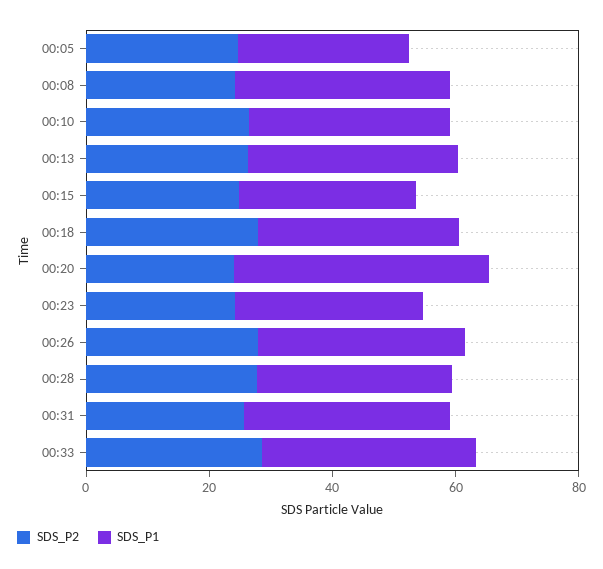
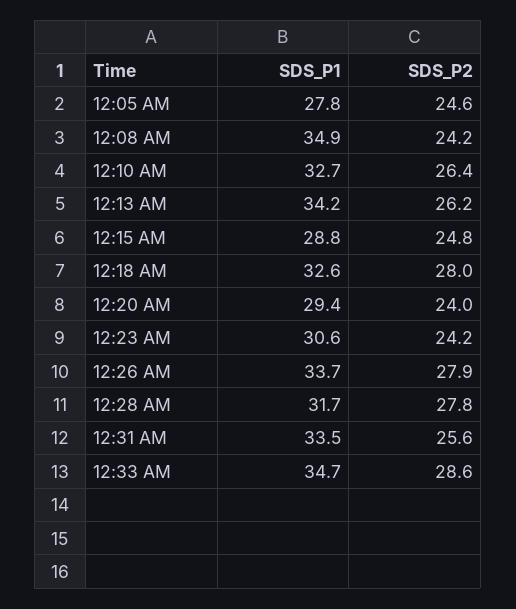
  {
    "SDS_P2": {
      "00:05": 24.6,
      "00:08": 24.2,
      "00:10": 26.4,
      "00:13": 26.2,
      "00:15": 24.8,
      "00:18": 28,
      "00:20": 24,
      "00:23": 24.2,
      "00:26": 27.9,
      "00:28": 27.8,
      "00:31": 25.6,
      "00:33": 28.6
    },
    "SDS_P1": {
      "00:05": 27.8,
      "00:08": 34.9,
      "00:10": 32.7,
      "00:13": 34.2,
      "00:15": 28.8,
      "00:18": 32.6,
-     "00:20": 40,
+     "00:20": 29.4,
      "00:23": 30.6,
      "00:26": 33.7,
      "00:28": 31.7,
      "00:31": 33.5,
      "00:33": 34.7
    }
  }

